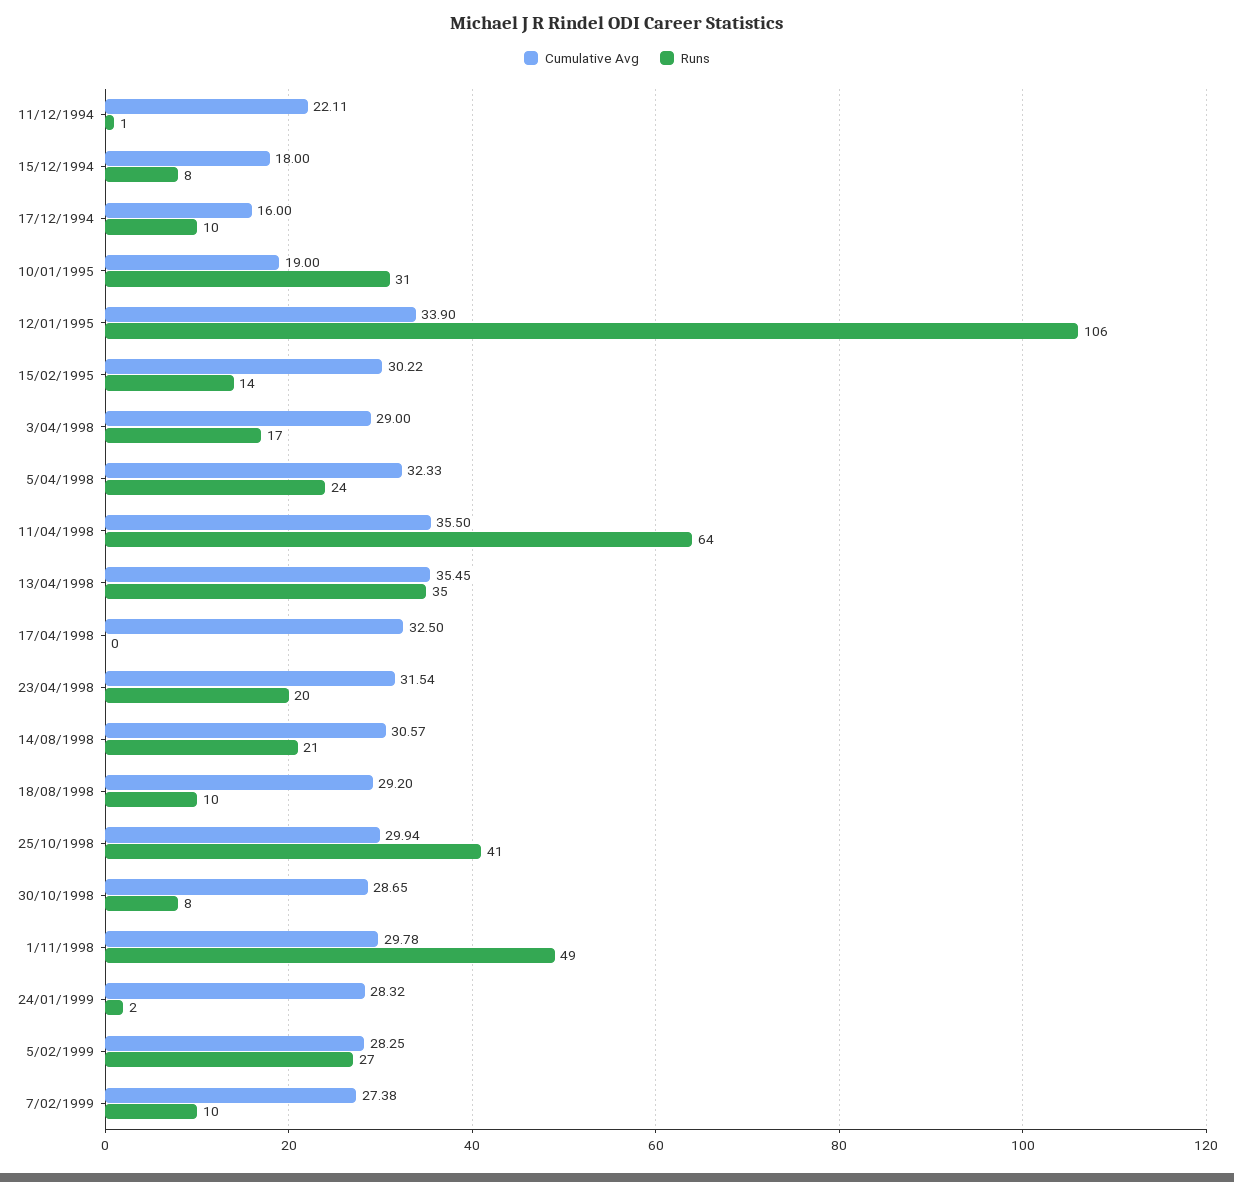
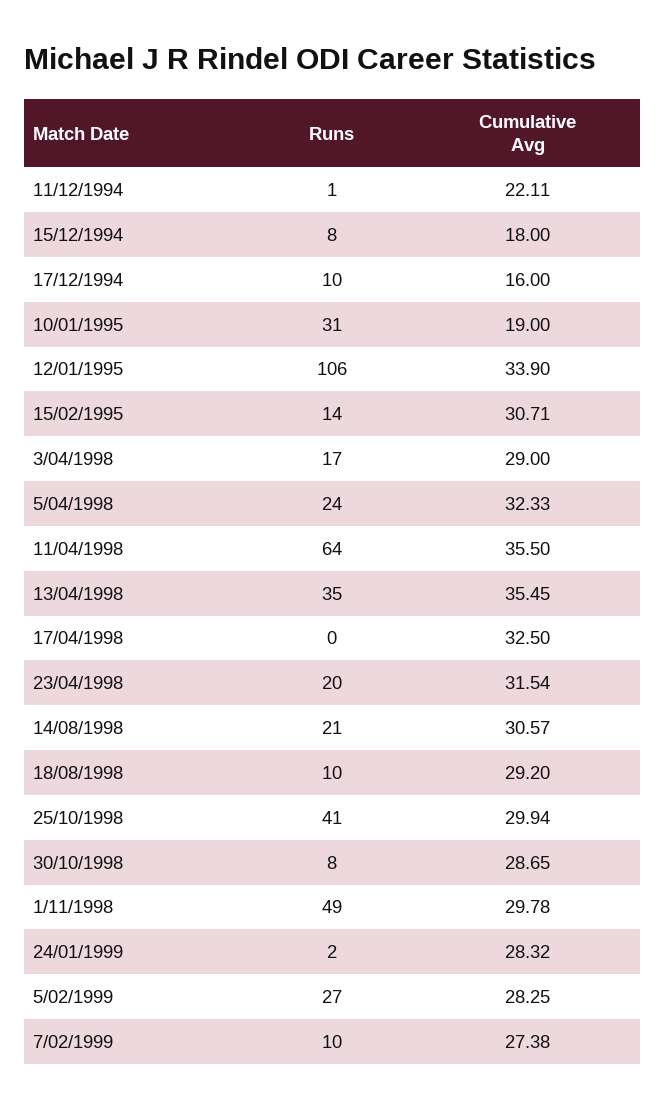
  {
    "Cumulative Avg": {
      "11/12/1994": 22.11,
      "15/12/1994": 18,
      "17/12/1994": 16,
      "10/01/1995": 19,
      "12/01/1995": 33.9,
-     "15/02/1995": 30.22,
+     "15/02/1995": 30.71,
      "3/04/1998": 29,
      "5/04/1998": 32.33,
      "11/04/1998": 35.5,
      "13/04/1998": 35.45,
      "17/04/1998": 32.5,
      "23/04/1998": 31.54,
      "14/08/1998": 30.57,
      "18/08/1998": 29.2,
      "25/10/1998": 29.94,
      "30/10/1998": 28.65,
      "1/11/1998": 29.78,
      "24/01/1999": 28.32,
      "5/02/1999": 28.25,
      "7/02/1999": 27.38
    },
    "Runs": {
      "11/12/1994": 1,
      "15/12/1994": 8,
      "17/12/1994": 10,
      "10/01/1995": 31,
      "12/01/1995": 106,
      "15/02/1995": 14,
      "3/04/1998": 17,
      "5/04/1998": 24,
      "11/04/1998": 64,
      "13/04/1998": 35,
      "17/04/1998": 0,
      "23/04/1998": 20,
      "14/08/1998": 21,
      "18/08/1998": 10,
      "25/10/1998": 41,
      "30/10/1998": 8,
      "1/11/1998": 49,
      "24/01/1999": 2,
      "5/02/1999": 27,
      "7/02/1999": 10
    }
  }

